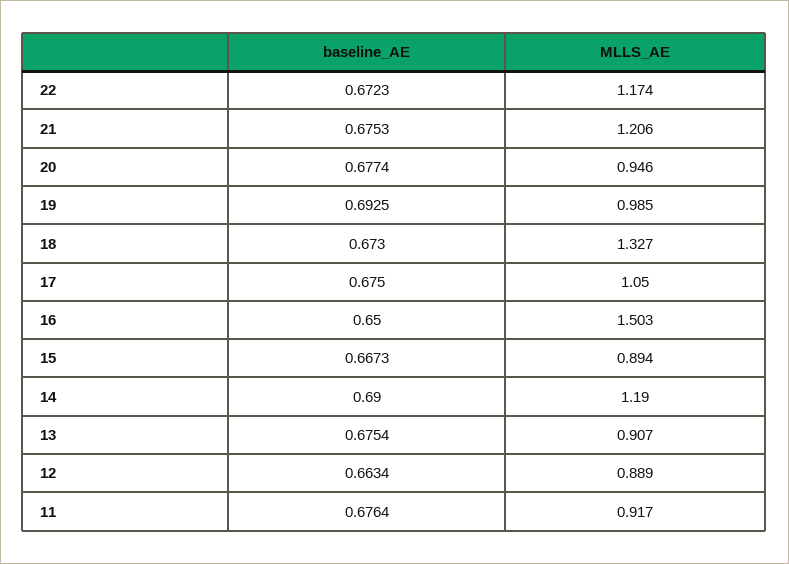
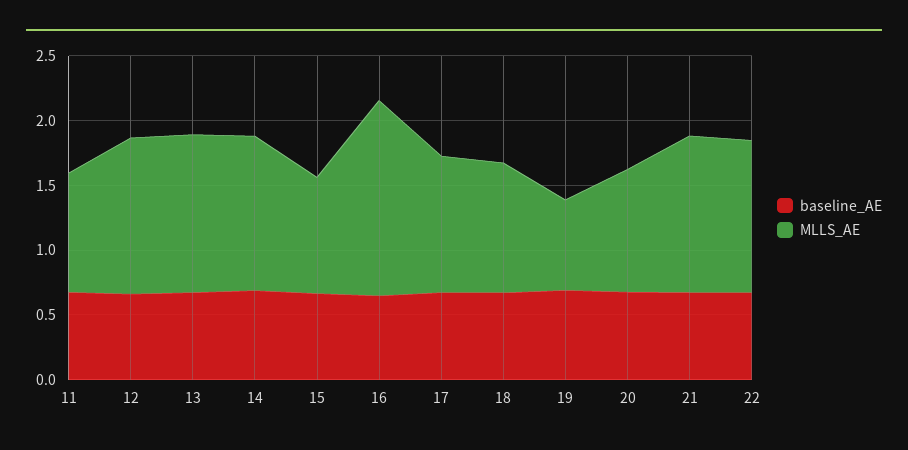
  {
    "baseline_AE": {
      "22": 0.6723,
      "21": 0.6753,
      "20": 0.6774,
      "19": 0.6925,
      "18": 0.673,
      "17": 0.675,
      "16": 0.65,
      "15": 0.6673,
      "14": 0.69,
      "13": 0.6754,
      "12": 0.6634,
      "11": 0.6764
    },
    "MLLS_AE": {
      "22": 1.174,
      "21": 1.206,
      "20": 0.946,
-     "19": 0.985,
+     "19": 0.7,
-     "18": 1.327,
+     "18": 1,
      "17": 1.05,
      "16": 1.503,
      "15": 0.894,
      "14": 1.19,
-     "13": 0.907,
+     "13": 1.2,
-     "12": 0.889,
+     "12": 1.2,
      "11": 0.917
    }
  }

